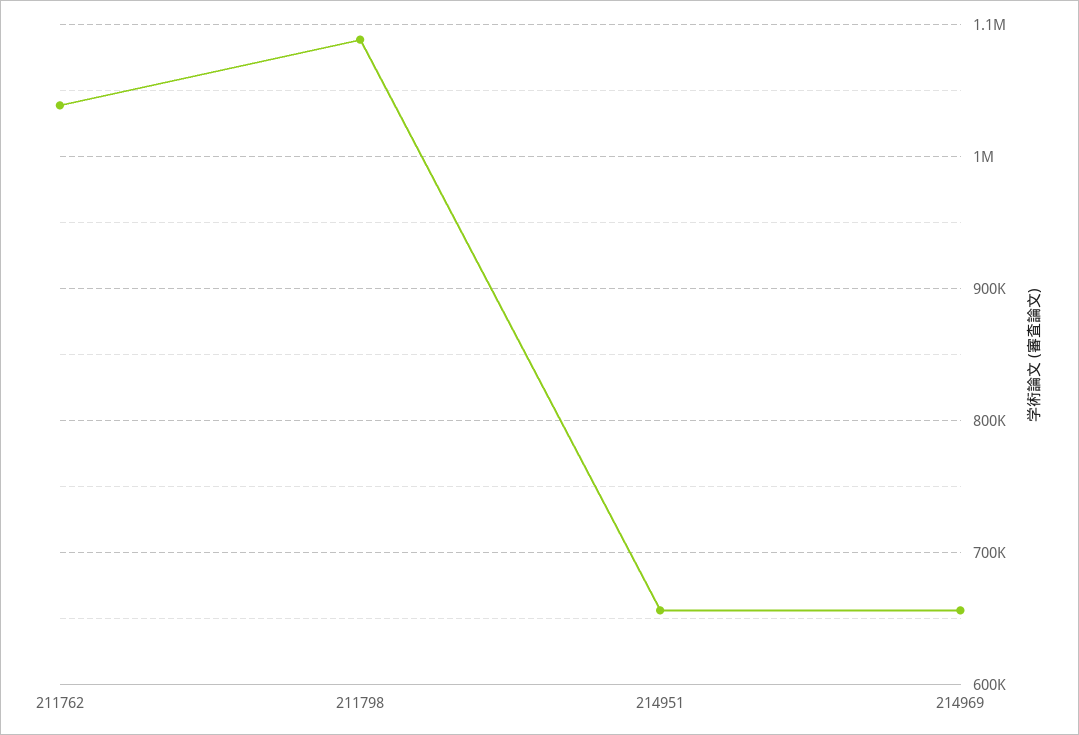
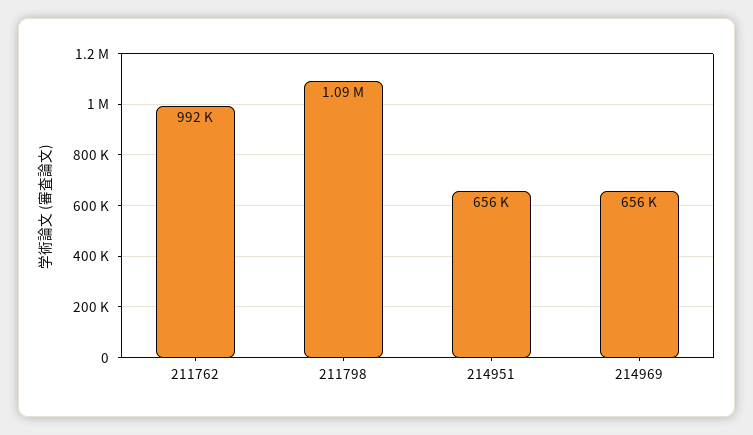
  {
-   "211762": 1040000,
+   "211762": 992000,
    "211798": 1090000,
    "214951": 656000,
    "214969": 656000
  }

